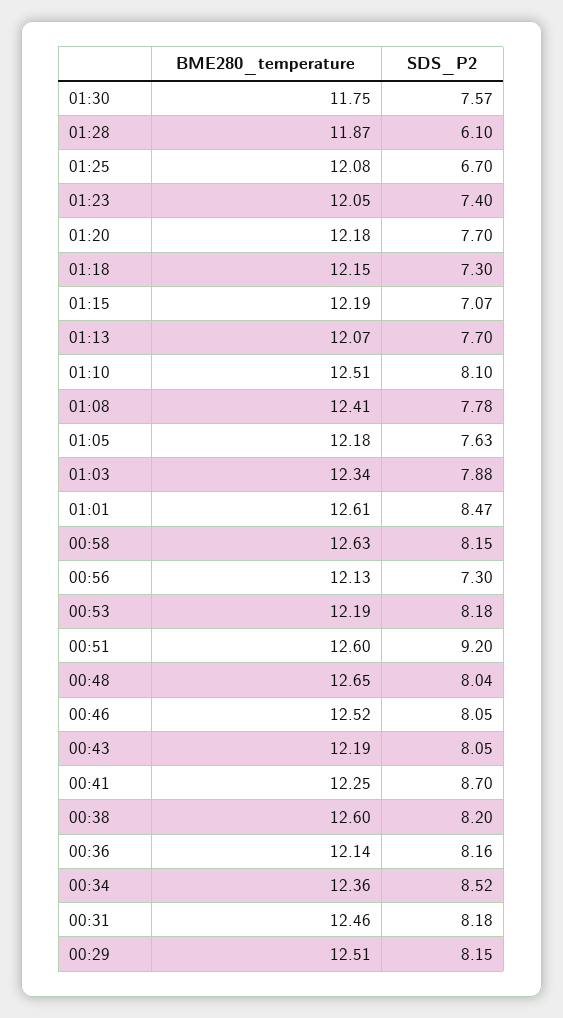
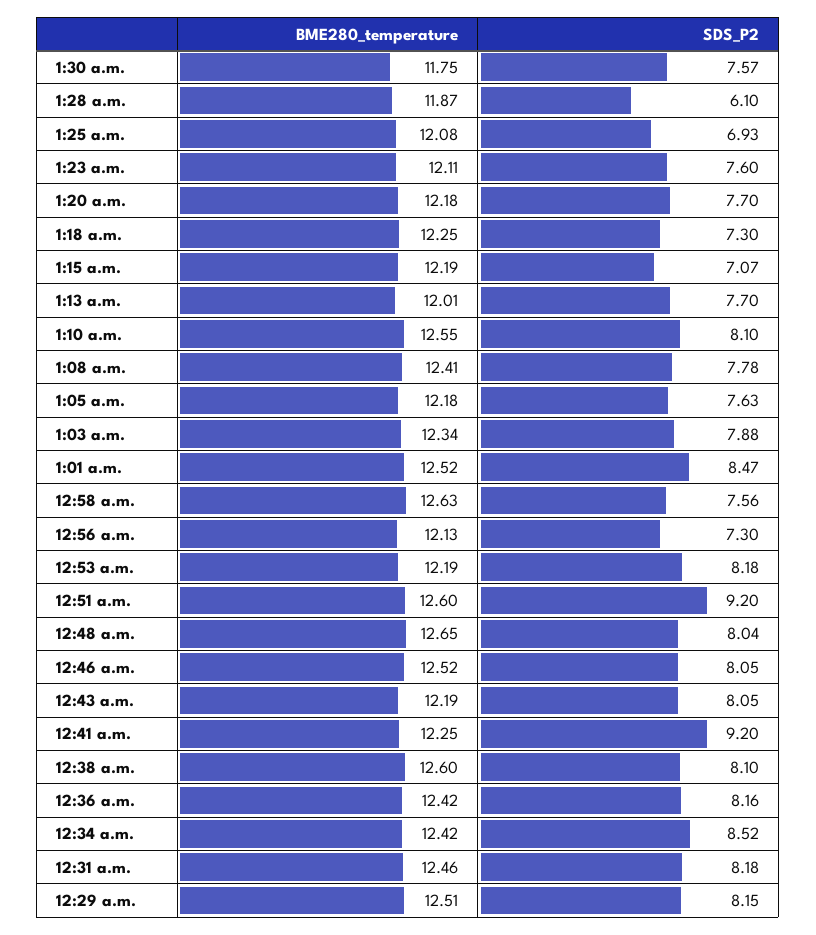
  {
    "BME280_temperature": {
      "01:30": 11.75,
      "01:28": 11.87,
      "01:25": 12.08,
-     "01:23": 12.05,
+     "01:23": 12.11,
      "01:20": 12.18,
-     "01:18": 12.15,
+     "01:18": 12.25,
      "01:15": 12.19,
-     "01:13": 12.07,
+     "01:13": 12.01,
-     "01:10": 12.51,
+     "01:10": 12.55,
      "01:08": 12.41,
      "01:05": 12.18,
      "01:03": 12.34,
-     "01:01": 12.61,
+     "01:01": 12.52,
      "00:58": 12.63,
      "00:56": 12.13,
      "00:53": 12.19,
      "00:51": 12.6,
      "00:48": 12.65,
      "00:46": 12.52,
      "00:43": 12.19,
      "00:41": 12.25,
      "00:38": 12.6,
-     "00:36": 12.14,
+     "00:36": 12.42,
-     "00:34": 12.36,
+     "00:34": 12.42,
      "00:31": 12.46,
      "00:29": 12.51
    },
    "SDS_P2": {
      "01:30": 7.57,
      "01:28": 6.1,
-     "01:25": 6.7,
+     "01:25": 6.93,
-     "01:23": 7.4,
+     "01:23": 7.6,
      "01:20": 7.7,
      "01:18": 7.3,
      "01:15": 7.07,
      "01:13": 7.7,
      "01:10": 8.1,
      "01:08": 7.78,
      "01:05": 7.63,
      "01:03": 7.88,
      "01:01": 8.47,
-     "00:58": 8.15,
+     "00:58": 7.56,
      "00:56": 7.3,
      "00:53": 8.18,
      "00:51": 9.2,
      "00:48": 8.04,
      "00:46": 8.05,
      "00:43": 8.05,
-     "00:41": 8.7,
+     "00:41": 9.2,
-     "00:38": 8.2,
+     "00:38": 8.1,
      "00:36": 8.16,
      "00:34": 8.52,
      "00:31": 8.18,
      "00:29": 8.15
    }
  }

